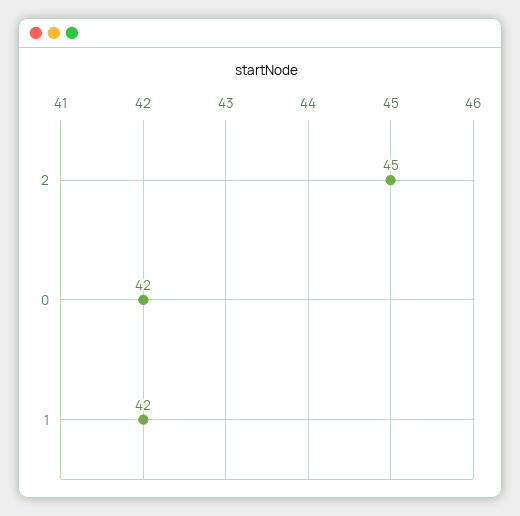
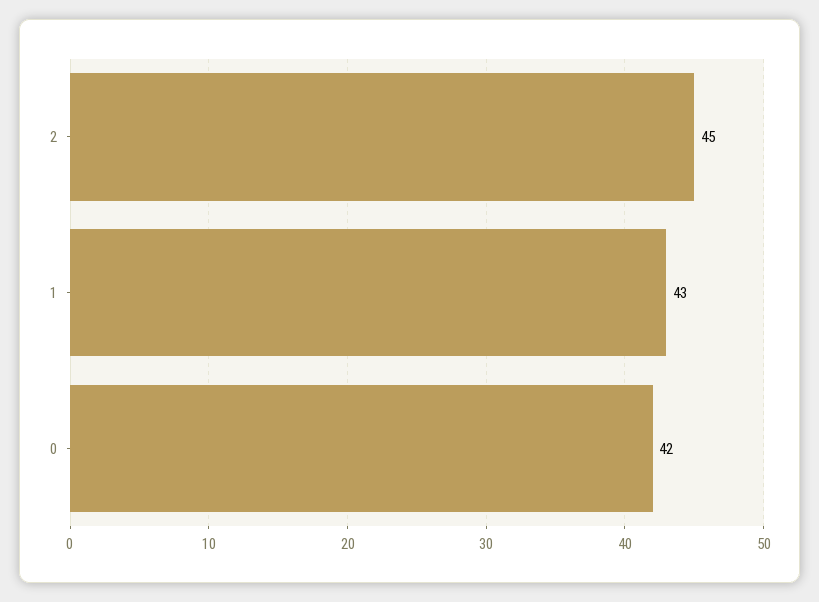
  {
    "2": 45,
    "0": 42,
-   "1": 42
+   "1": 43
  }

